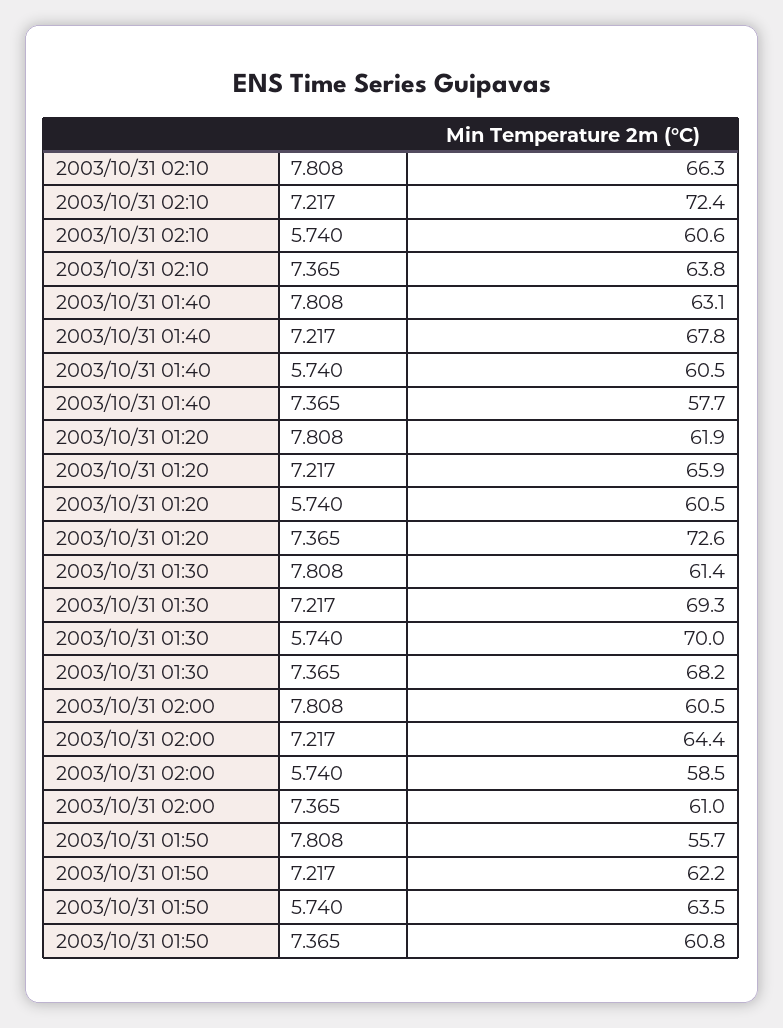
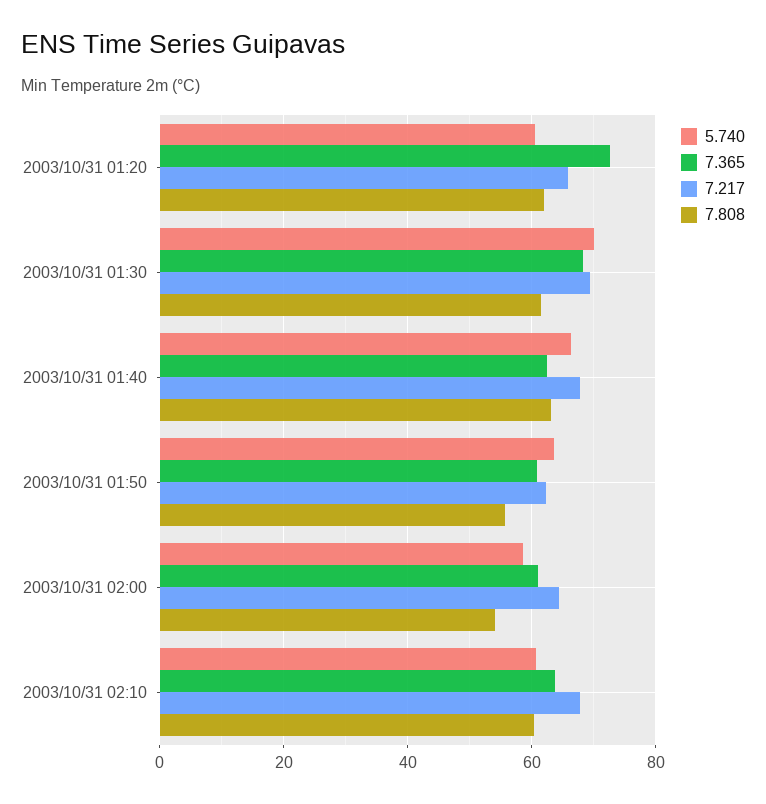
  {
    "7.808": {
-     "2003/10/31 02:10": 66.3,
+     "2003/10/31 02:10": 60,
      "2003/10/31 01:40": 63.1,
      "2003/10/31 01:20": 61.9,
      "2003/10/31 01:30": 61.4,
-     "2003/10/31 02:00": 60.5,
+     "2003/10/31 02:00": 54,
      "2003/10/31 01:50": 55.7
    },
    "7.217": {
-     "2003/10/31 02:10": 72.4,
+     "2003/10/31 02:10": 68,
      "2003/10/31 01:40": 67.8,
      "2003/10/31 01:20": 65.9,
      "2003/10/31 01:30": 69.3,
      "2003/10/31 02:00": 64.4,
      "2003/10/31 01:50": 62.2
    },
    "5.740": {
      "2003/10/31 02:10": 60.6,
-     "2003/10/31 01:40": 60.5,
+     "2003/10/31 01:40": 66,
      "2003/10/31 01:20": 60.5,
      "2003/10/31 01:30": 70,
      "2003/10/31 02:00": 58.5,
      "2003/10/31 01:50": 63.5
    },
    "7.365": {
      "2003/10/31 02:10": 63.8,
-     "2003/10/31 01:40": 57.7,
+     "2003/10/31 01:40": 62,
      "2003/10/31 01:20": 72.6,
      "2003/10/31 01:30": 68.2,
      "2003/10/31 02:00": 61,
      "2003/10/31 01:50": 60.8
    }
  }

